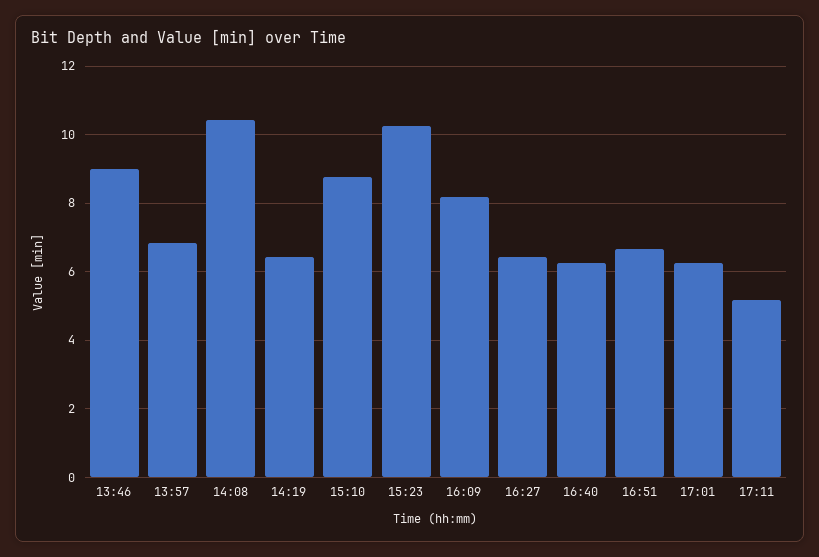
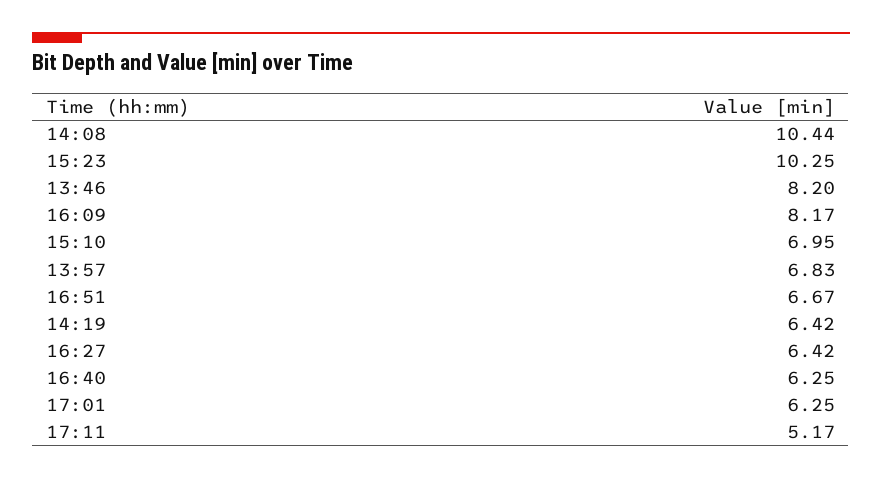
  {
-   "13:46": 9,
+   "13:46": 8.2,
    "13:57": 6.83,
    "14:08": 10.44,
    "14:19": 6.42,
-   "15:10": 8.8,
+   "15:10": 6.95,
    "15:23": 10.25,
    "16:09": 8.17,
    "16:27": 6.42,
    "16:40": 6.25,
    "16:51": 6.67,
    "17:01": 6.25,
    "17:11": 5.17
  }

